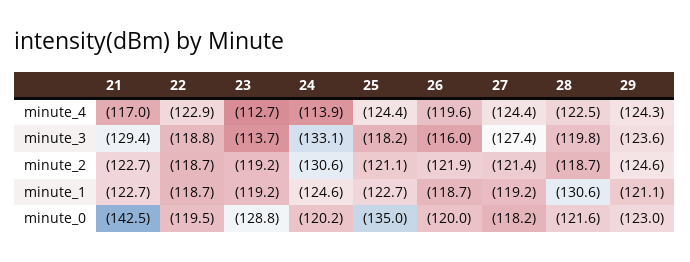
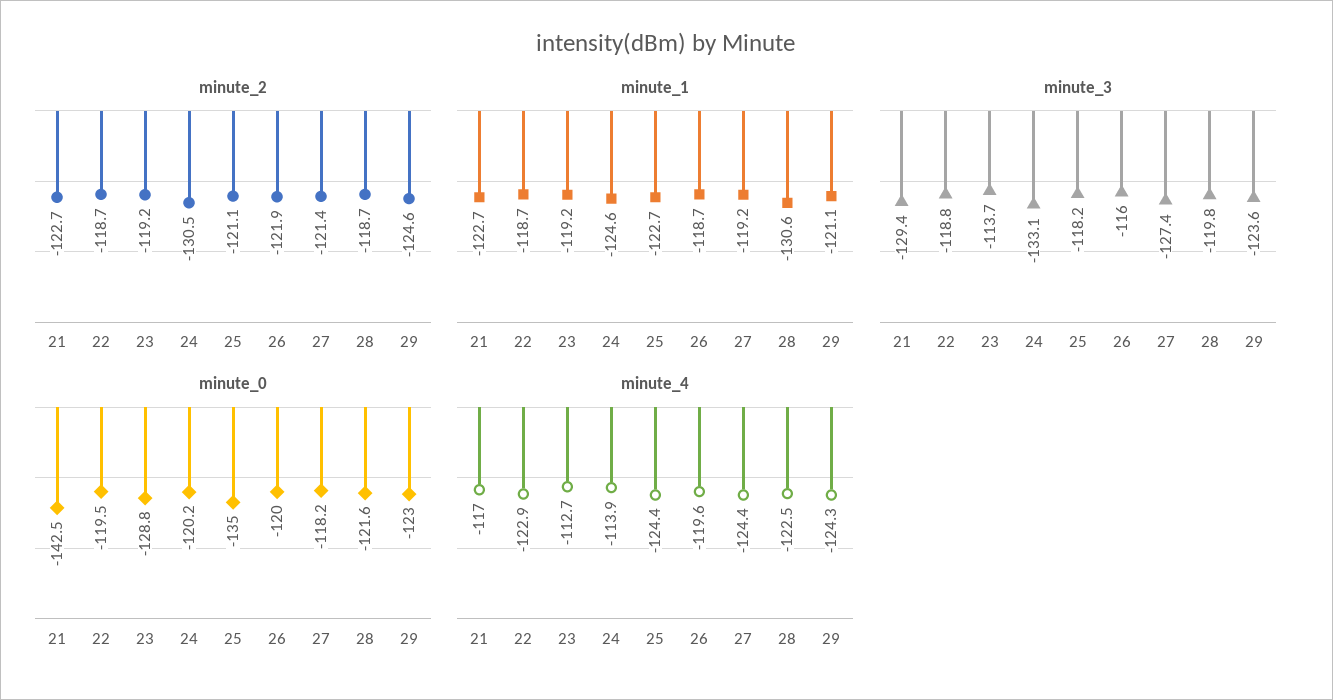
  {
    "minute_4": {
      "21": -117,
      "22": -122.9,
      "23": -112.7,
      "24": -113.9,
      "25": -124.4,
      "26": -119.6,
      "27": -124.4,
      "28": -122.5,
      "29": -124.3
    },
    "minute_3": {
      "21": -129.4,
      "22": -118.8,
      "23": -113.7,
      "24": -133.1,
      "25": -118.2,
      "26": -116,
      "27": -127.4,
      "28": -119.8,
      "29": -123.6
    },
    "minute_2": {
      "21": -122.7,
      "22": -118.7,
      "23": -119.2,
-     "24": -130.6,
+     "24": -130.5,
      "25": -121.1,
      "26": -121.9,
      "27": -121.4,
      "28": -118.7,
      "29": -124.6
    },
    "minute_1": {
      "21": -122.7,
      "22": -118.7,
      "23": -119.2,
      "24": -124.6,
      "25": -122.7,
      "26": -118.7,
      "27": -119.2,
      "28": -130.6,
      "29": -121.1
    },
    "minute_0": {
      "21": -142.5,
      "22": -119.5,
      "23": -128.8,
      "24": -120.2,
      "25": -135,
      "26": -120,
      "27": -118.2,
      "28": -121.6,
      "29": -123
    }
  }

